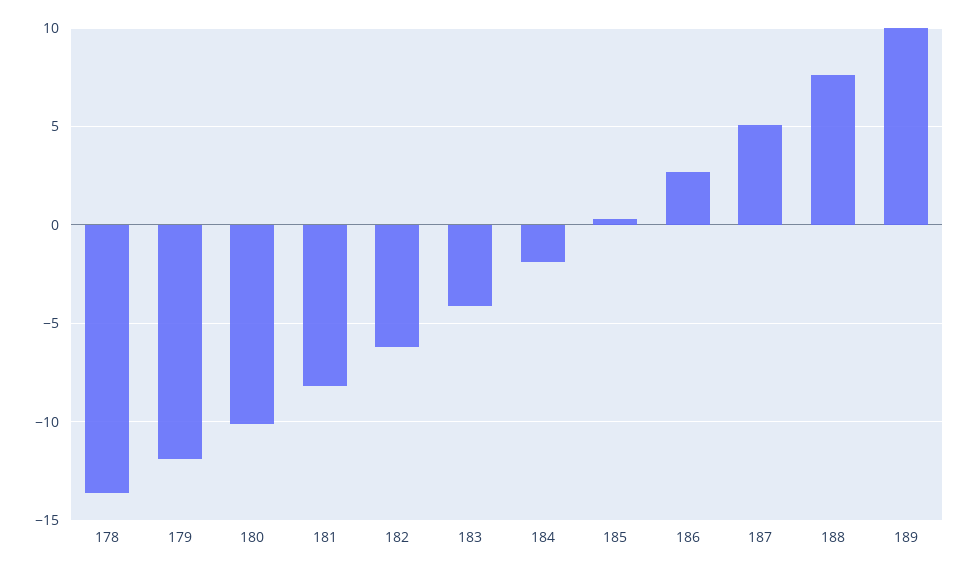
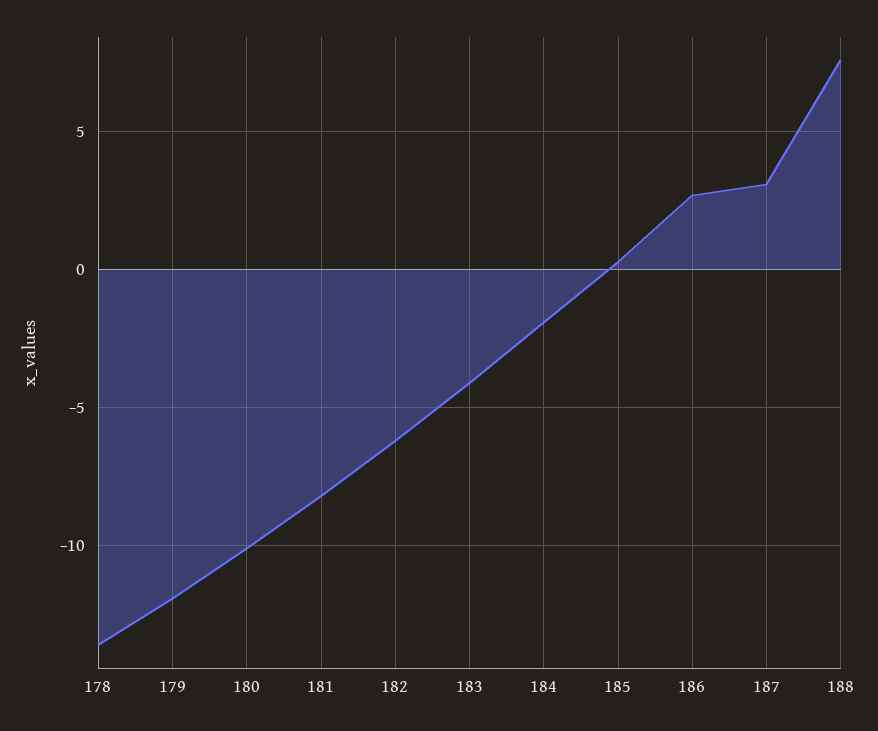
  {
    "178": -13.5,
    "179": -12,
    "180": -10,
    "181": -8,
    "182": -6,
    "183": -4,
    "184": -2,
    "185": 0.5,
    "186": 2.5,
-   "187": 5,
+   "187": 3,
-   "188": 7.5,
+   "188": 7.5
-   "189": 10
  }

